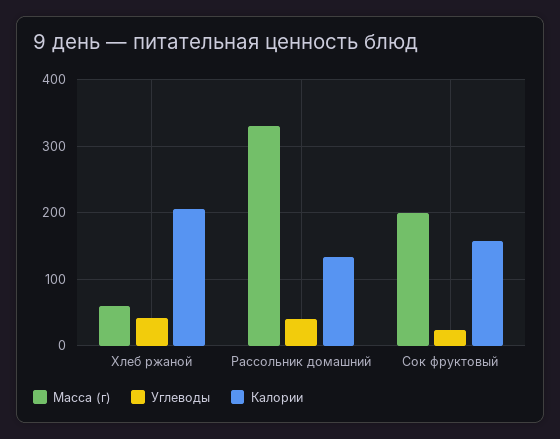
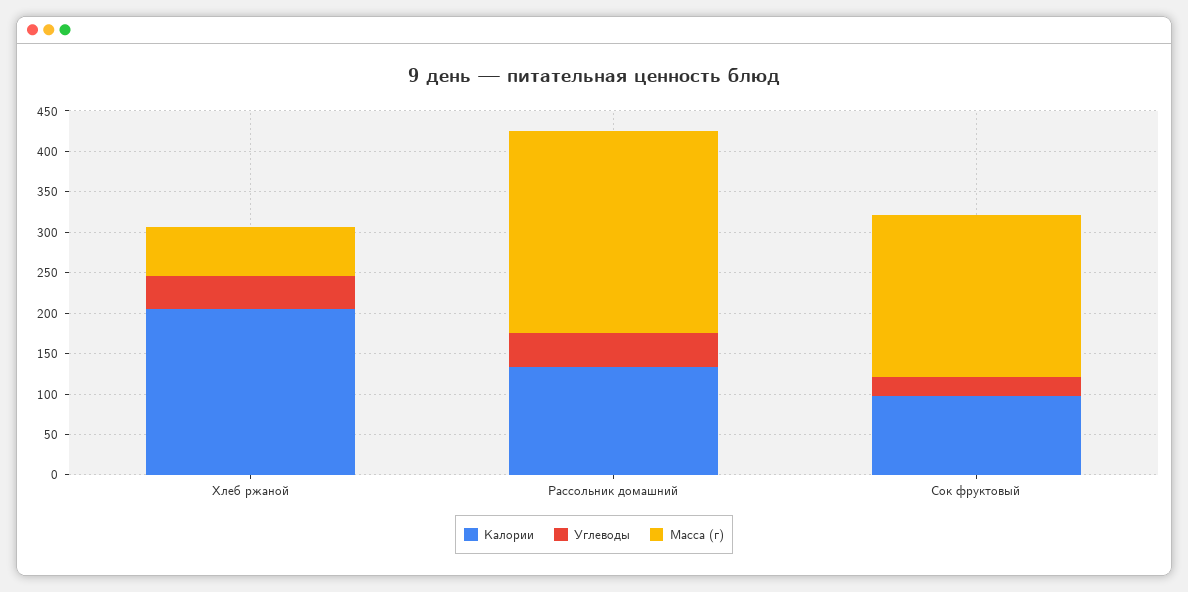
  {
    "Масса (г)": {
      "Хлеб ржаной": 60,
-     "Рассольник домашний": 330,
+     "Рассольник домашний": 250,
      "Сок фруктовый": 200
    },
    "Углеводы": {
      "Хлеб ржаной": 40,
      "Рассольник домашний": 40,
      "Сок фруктовый": 20
    },
    "Калории": {
      "Хлеб ржаной": 210,
      "Рассольник домашний": 130,
-     "Сок фруктовый": 160
+     "Сок фруктовый": 100
    }
  }

